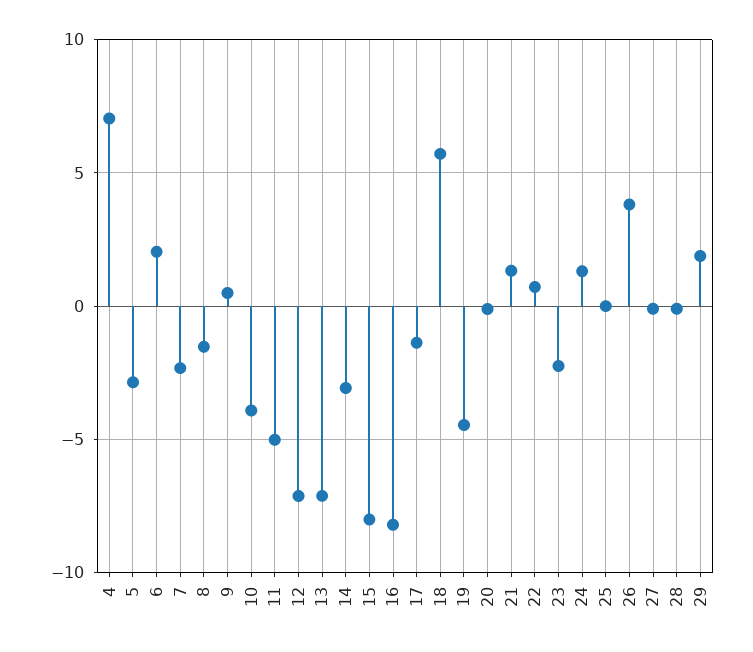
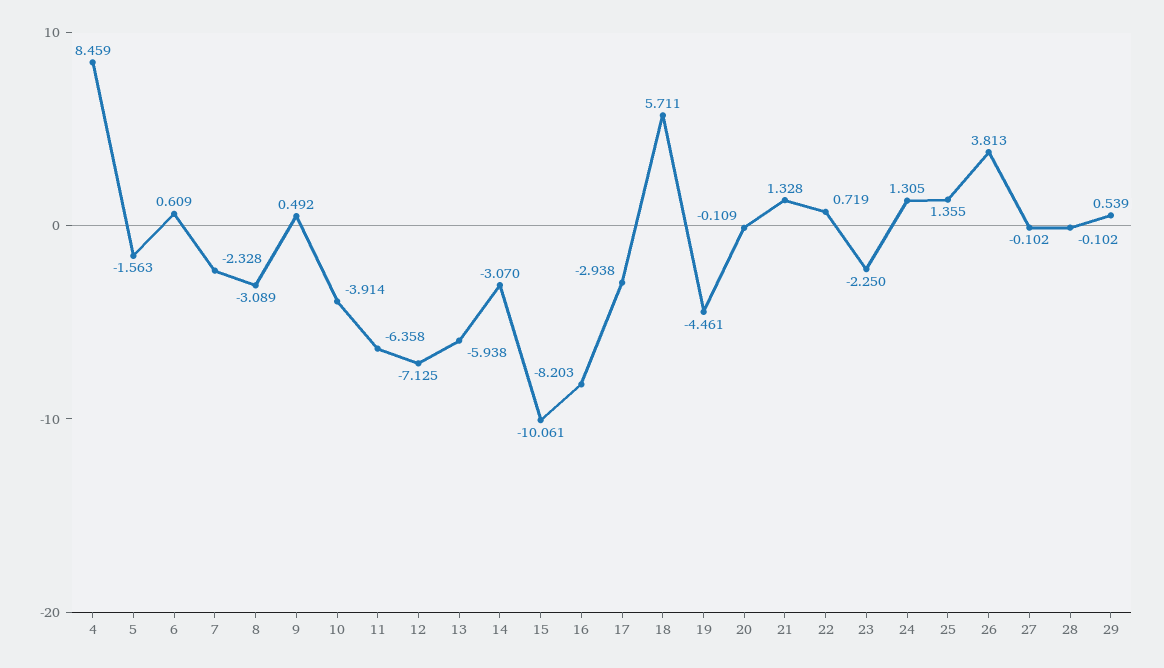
  {
-   "4": 7,
+   "4": 8.459,
-   "5": -3,
+   "5": -1.563,
-   "6": 2,
+   "6": 0.609,
    "7": -2.328,
-   "8": -1.5,
+   "8": -3.089,
    "9": 0.492,
    "10": -3.914,
-   "11": -5,
+   "11": -6.358,
    "12": -7.125,
-   "13": -7,
+   "13": -5.938,
    "14": -3.07,
-   "15": -8,
+   "15": -10.061,
    "16": -8.203,
-   "17": -1.5,
+   "17": -2.938,
    "18": 5.711,
    "19": -4.461,
    "20": -0.109,
    "21": 1.328,
    "22": 0.719,
    "23": -2.25,
    "24": 1.305,
-   "25": 0,
+   "25": 1.355,
    "26": 3.813,
    "27": -0.102,
    "28": -0.102,
-   "29": 2
+   "29": 0.539
  }

